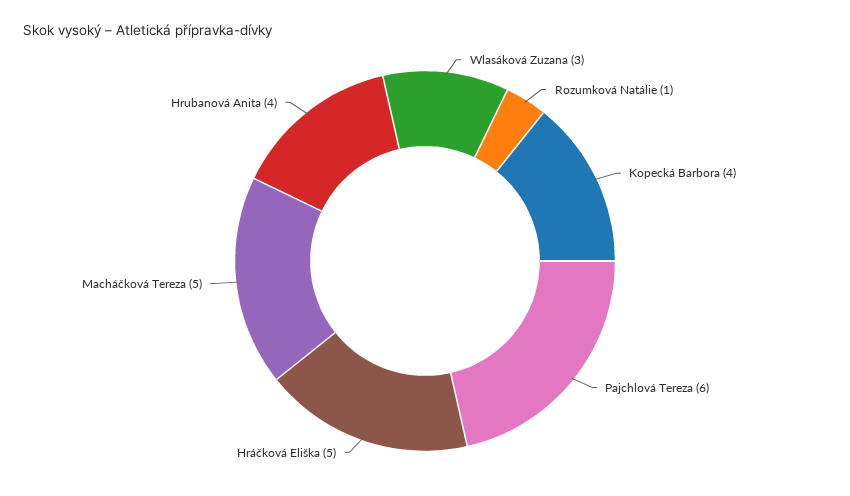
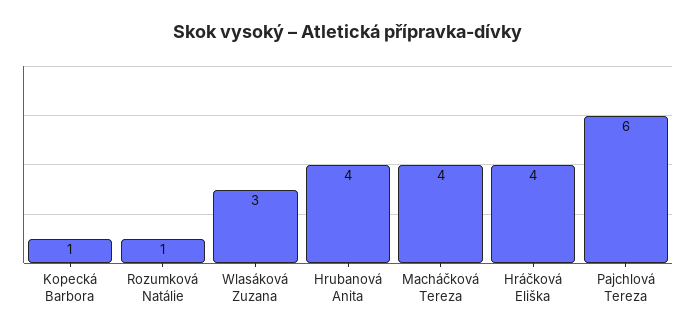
  {
    "Wlasáková Zuzana": 3,
    "Rozumková Natálie": 1,
-   "Kopecká Barbora": 4,
+   "Kopecká Barbora": 1,
    "Pajchlová Tereza": 6,
-   "Hráčková Eliška": 5,
+   "Hráčková Eliška": 4,
-   "Macháčková Tereza": 5,
+   "Macháčková Tereza": 4,
    "Hrubanová Anita": 4
  }

